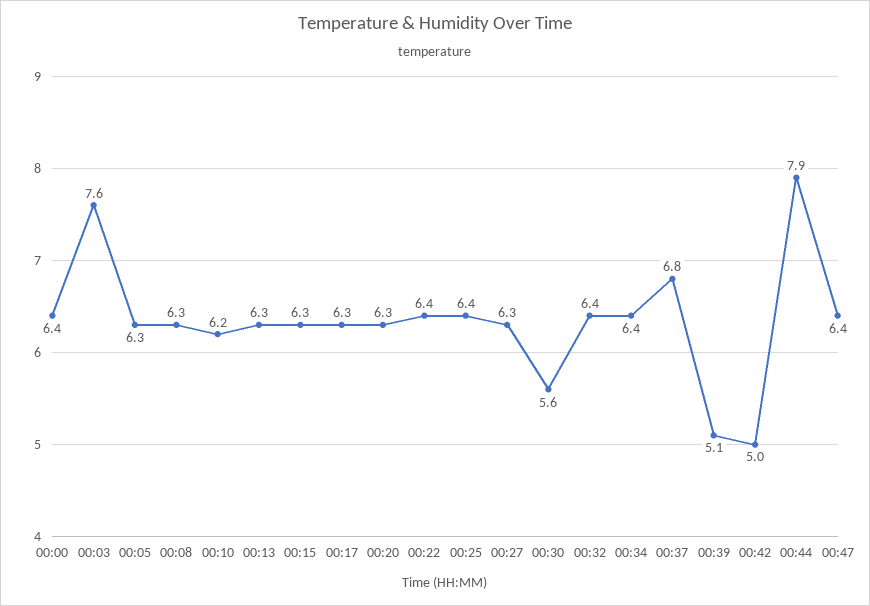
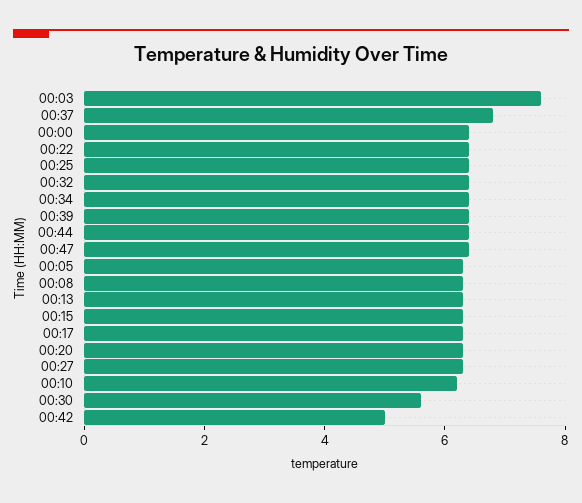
  {
    "00:00": 6.4,
    "00:03": 7.6,
    "00:05": 6.3,
    "00:08": 6.3,
    "00:10": 6.2,
    "00:13": 6.3,
    "00:15": 6.3,
    "00:17": 6.3,
    "00:20": 6.3,
    "00:22": 6.4,
    "00:25": 6.4,
    "00:27": 6.3,
    "00:30": 5.6,
    "00:32": 6.4,
    "00:34": 6.4,
    "00:37": 6.8,
-   "00:39": 5.1,
+   "00:39": 6.5,
    "00:42": 5,
-   "00:44": 7.9,
+   "00:44": 6.5,
    "00:47": 6.4
  }

